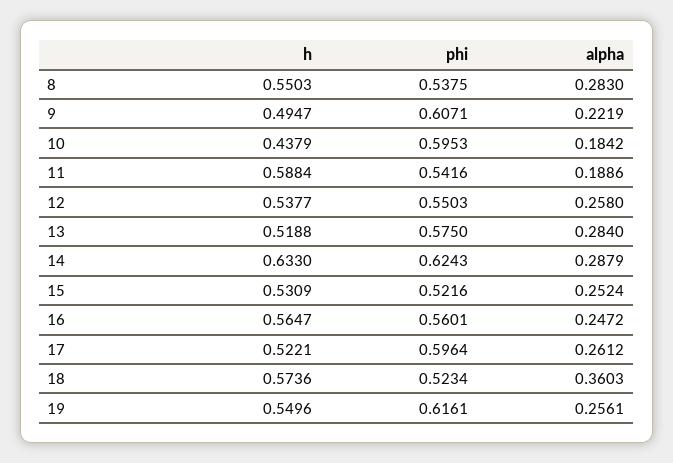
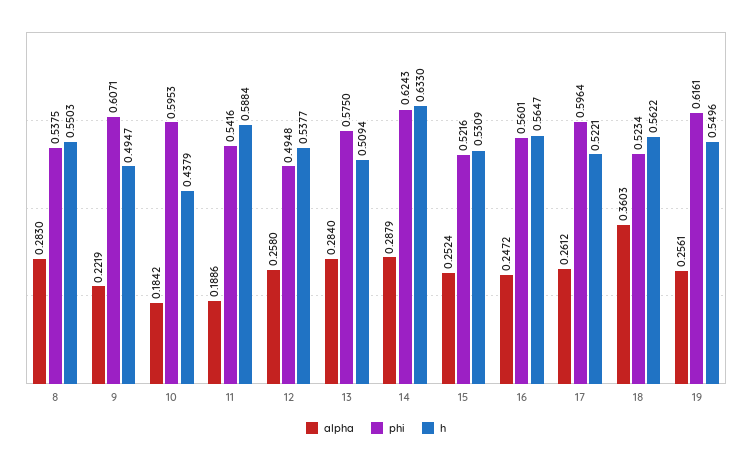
  {
    "h": {
      "8": 0.5503,
      "9": 0.4947,
      "10": 0.4379,
      "11": 0.5884,
      "12": 0.5377,
-     "13": 0.5188,
+     "13": 0.5094,
      "14": 0.633,
      "15": 0.5309,
      "16": 0.5647,
      "17": 0.5221,
-     "18": 0.5736,
+     "18": 0.5622,
      "19": 0.5496
    },
    "phi": {
      "8": 0.5375,
      "9": 0.6071,
      "10": 0.5953,
      "11": 0.5416,
-     "12": 0.5503,
+     "12": 0.4948,
      "13": 0.575,
      "14": 0.6243,
      "15": 0.5216,
      "16": 0.5601,
      "17": 0.5964,
      "18": 0.5234,
      "19": 0.6161
    },
    "alpha": {
      "8": 0.283,
      "9": 0.2219,
      "10": 0.1842,
      "11": 0.1886,
      "12": 0.258,
      "13": 0.284,
      "14": 0.2879,
      "15": 0.2524,
      "16": 0.2472,
      "17": 0.2612,
      "18": 0.3603,
      "19": 0.2561
    }
  }

